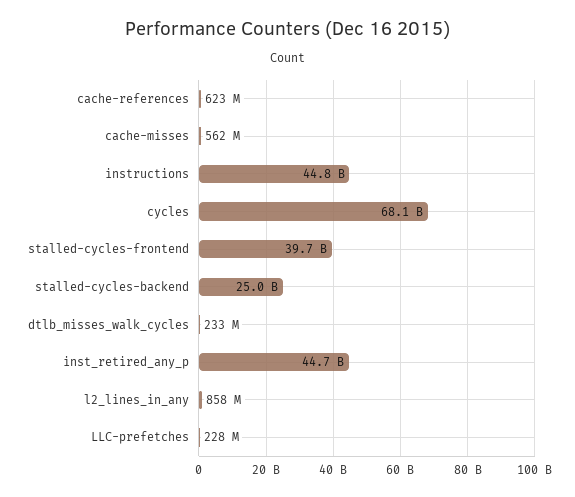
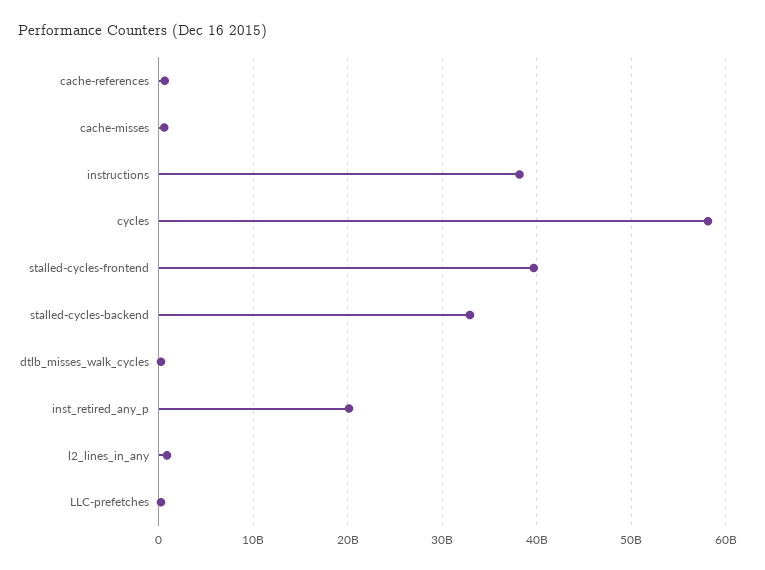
  {
    "cache-references": 623000000,
    "cache-misses": 562000000,
-   "instructions": 44800000000,
+   "instructions": 38000000000,
-   "cycles": 68100000000,
+   "cycles": 58000000000,
    "stalled-cycles-frontend": 39700000000,
-   "stalled-cycles-backend": 25000000000,
+   "stalled-cycles-backend": 33000000000,
    "dtlb_misses_walk_cycles": 233000000,
-   "inst_retired_any_p": 44700000000,
+   "inst_retired_any_p": 20000000000,
    "l2_lines_in_any": 858000000,
    "LLC-prefetches": 228000000
  }

